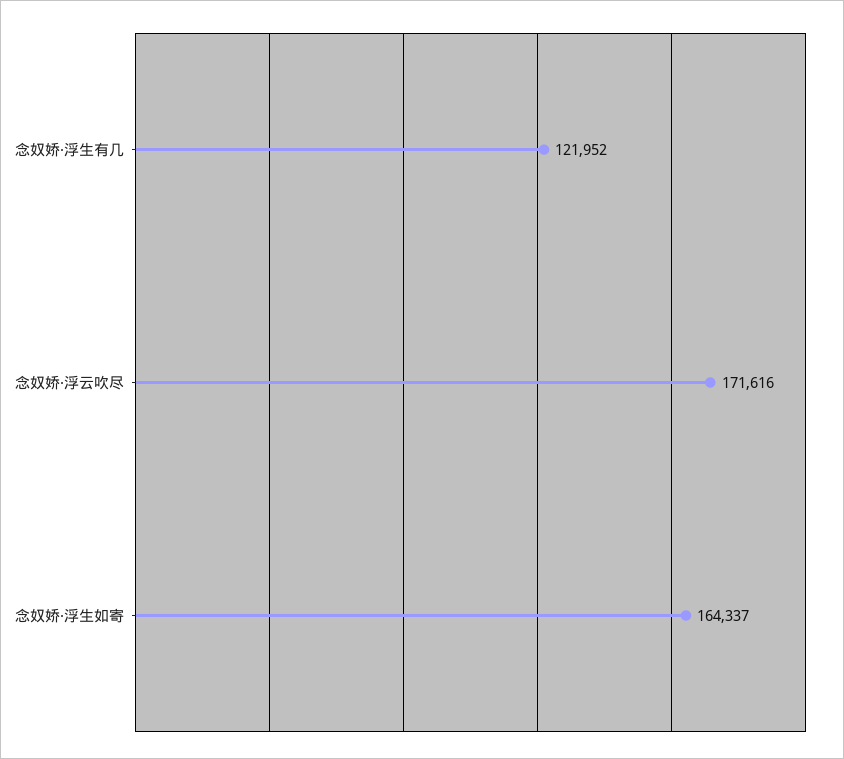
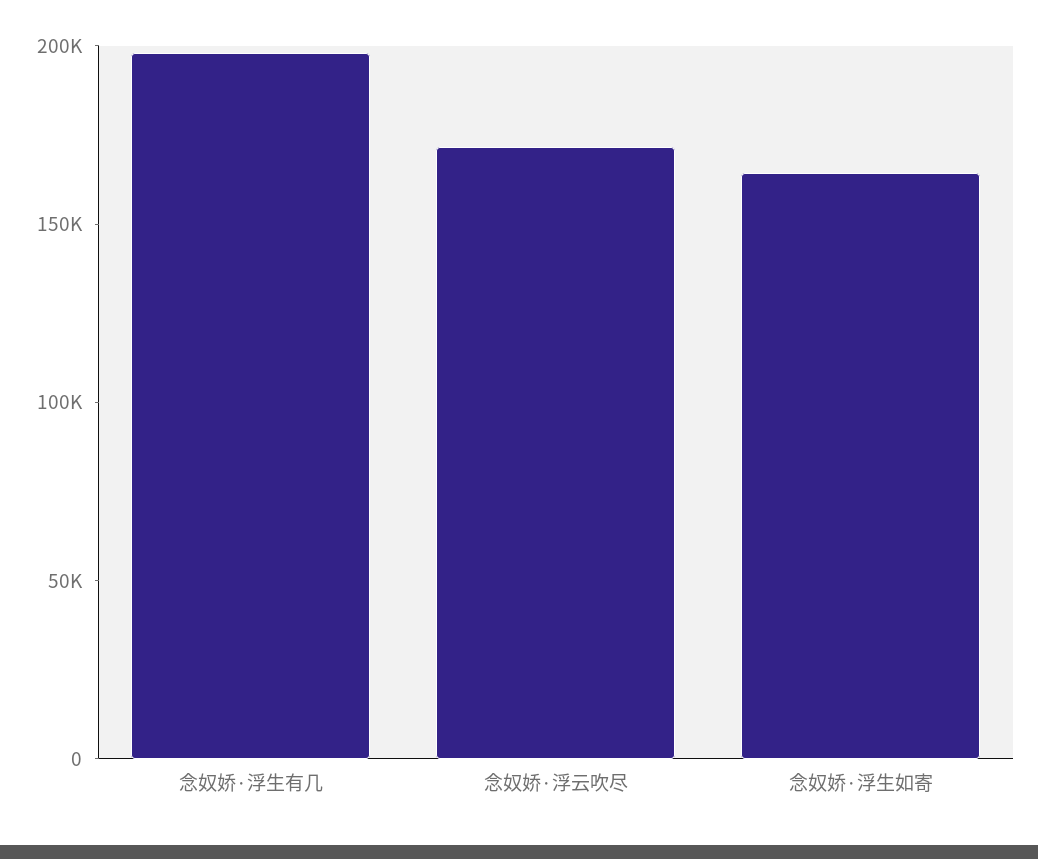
  {
-   "念奴娇·浮生有几": 121952,
+   "念奴娇·浮生有几": 200000,
    "念奴娇·浮云吹尽": 171616,
    "念奴娇·浮生如寄": 164337
  }

